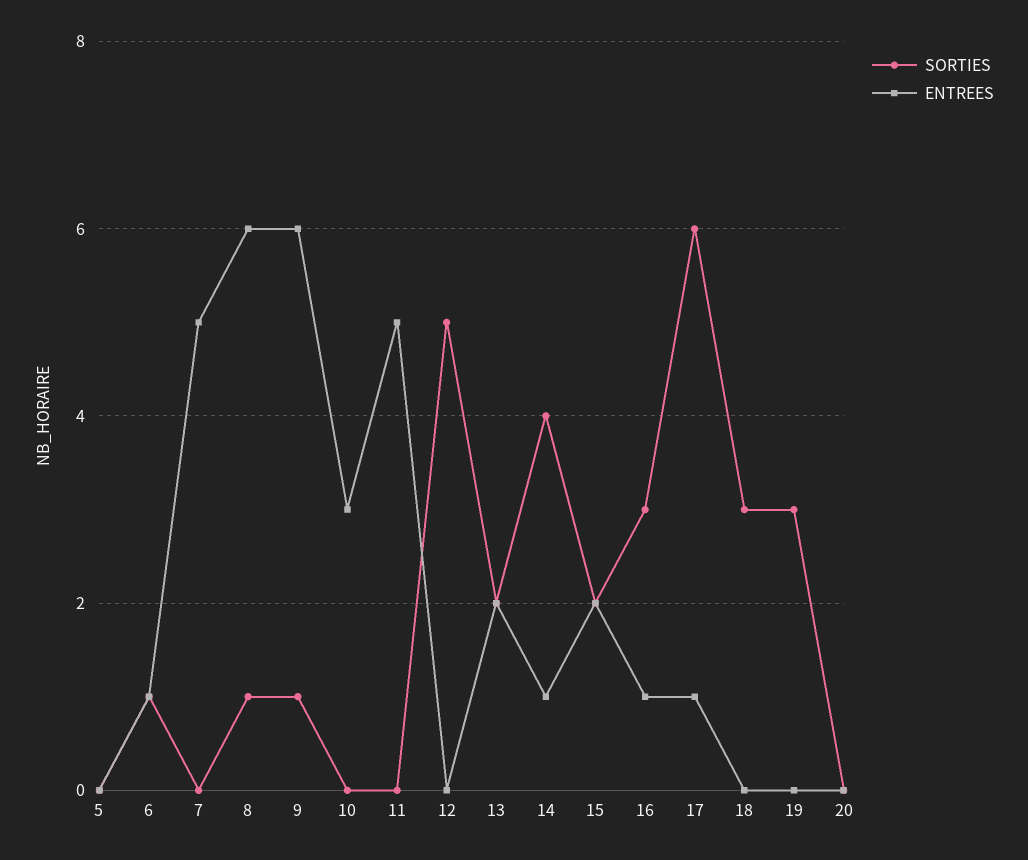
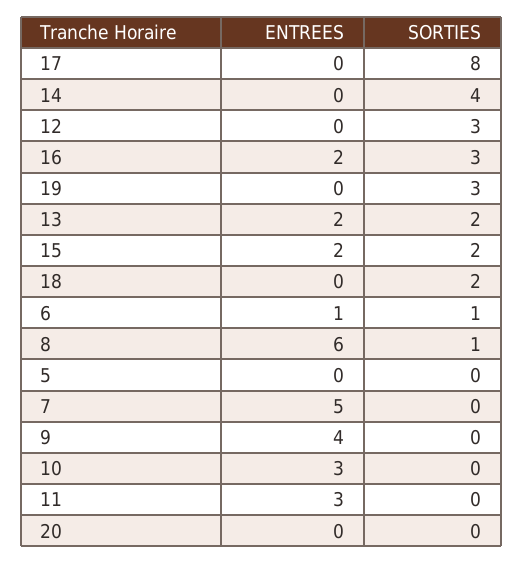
  {
    "SORTIES": {
      "5": 0,
      "6": 1,
      "7": 0,
      "8": 1,
-     "9": 1,
+     "9": 0,
      "10": 0,
      "11": 0,
-     "12": 5,
+     "12": 3,
      "13": 2,
      "14": 4,
      "15": 2,
      "16": 3,
-     "17": 6,
+     "17": 8,
-     "18": 3,
+     "18": 2,
      "19": 3,
      "20": 0
    },
    "ENTREES": {
      "5": 0,
      "6": 1,
      "7": 5,
      "8": 6,
-     "9": 6,
+     "9": 4,
      "10": 3,
-     "11": 5,
+     "11": 3,
      "12": 0,
      "13": 2,
-     "14": 1,
+     "14": 0,
      "15": 2,
-     "16": 1,
+     "16": 2,
-     "17": 1,
+     "17": 0,
      "18": 0,
      "19": 0,
      "20": 0
    }
  }

